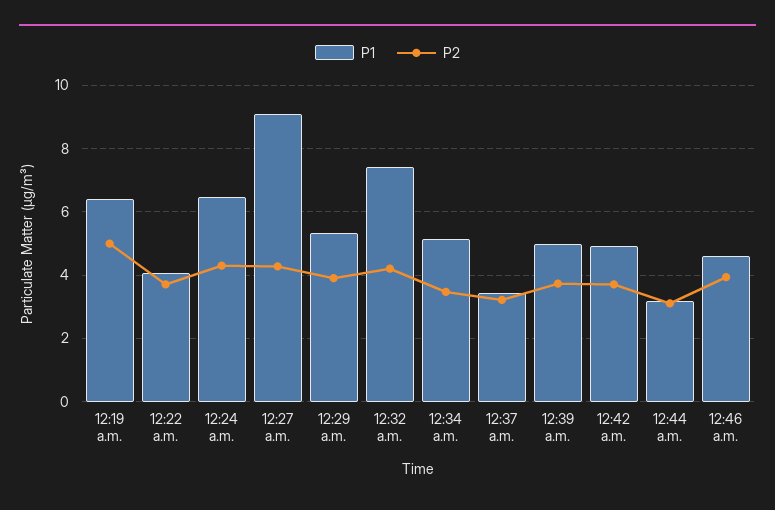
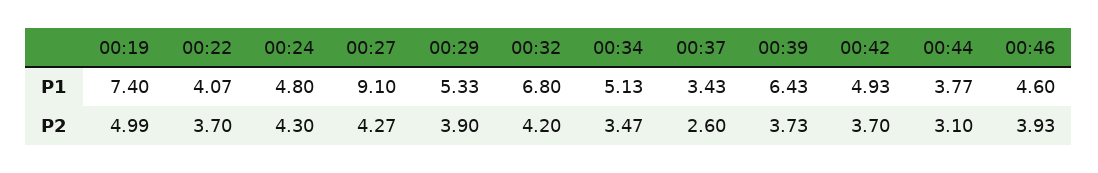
  {
    "P1": {
-     "12:19 a.m.": 6.4,
+     "12:19 a.m.": 7.4,
      "12:22 a.m.": 4.07,
-     "12:24 a.m.": 6.4,
+     "12:24 a.m.": 4.8,
      "12:27 a.m.": 9.1,
      "12:29 a.m.": 5.33,
-     "12:32 a.m.": 7.4,
+     "12:32 a.m.": 6.8,
      "12:34 a.m.": 5.13,
      "12:37 a.m.": 3.43,
-     "12:39 a.m.": 5,
+     "12:39 a.m.": 6.43,
      "12:42 a.m.": 4.93,
-     "12:44 a.m.": 3.2,
+     "12:44 a.m.": 3.77,
      "12:46 a.m.": 4.6
    },
    "P2": {
      "12:19 a.m.": 4.99,
      "12:22 a.m.": 3.7,
      "12:24 a.m.": 4.3,
      "12:27 a.m.": 4.27,
      "12:29 a.m.": 3.9,
      "12:32 a.m.": 4.2,
      "12:34 a.m.": 3.47,
-     "12:37 a.m.": 3.2,
+     "12:37 a.m.": 2.6,
      "12:39 a.m.": 3.73,
      "12:42 a.m.": 3.7,
      "12:44 a.m.": 3.1,
      "12:46 a.m.": 3.93
    }
  }

